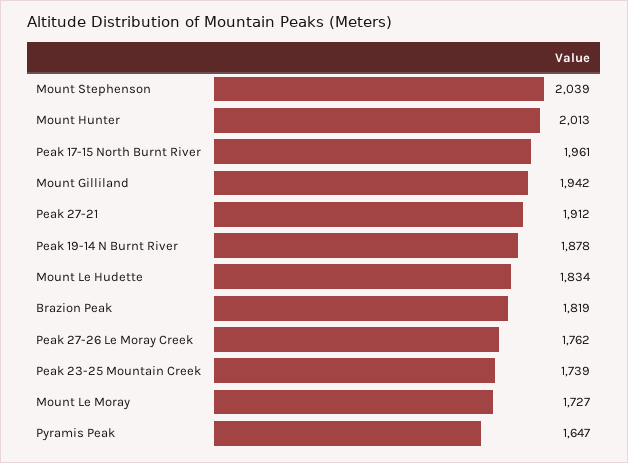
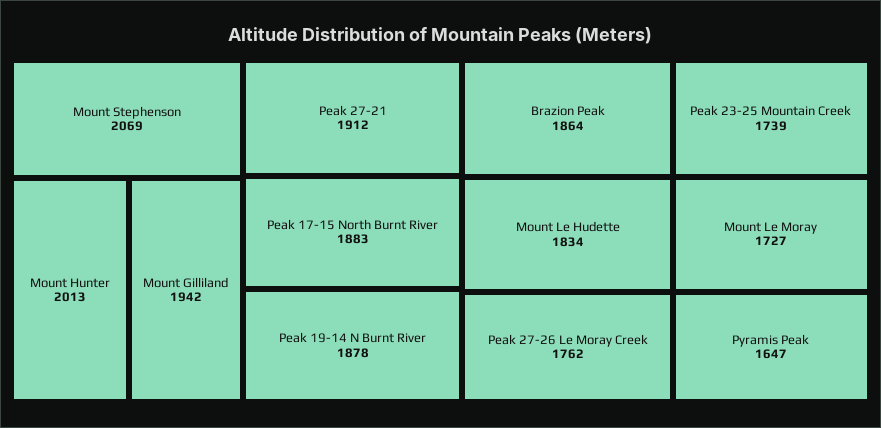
  {
-   "Mount Stephenson": 2039,
+   "Mount Stephenson": 2069,
    "Mount Hunter": 2013,
-   "Peak 17-15 North Burnt River": 1961,
+   "Peak 17-15 North Burnt River": 1883,
    "Mount Gilliland": 1942,
    "Peak 27-21": 1912,
    "Peak 19-14 N Burnt River": 1878,
    "Mount Le Hudette": 1834,
-   "Brazion Peak": 1819,
+   "Brazion Peak": 1864,
    "Peak 27-26 Le Moray Creek": 1762,
    "Peak 23-25 Mountain Creek": 1739,
    "Mount Le Moray": 1727,
    "Pyramis Peak": 1647
  }

